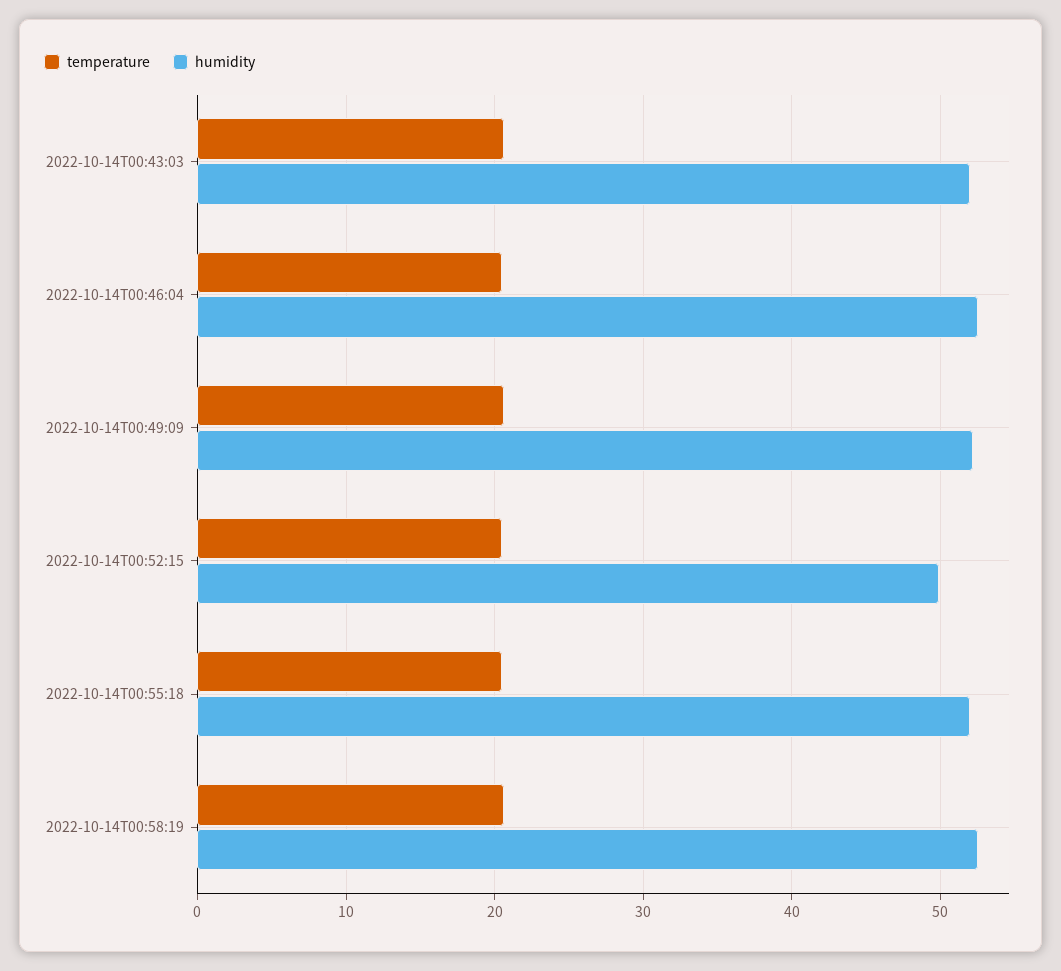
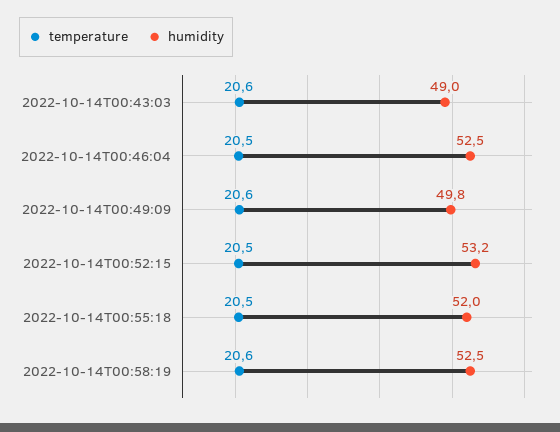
  {
    "temperature": {
      "2022-10-14T00:43:03": 20.6,
      "2022-10-14T00:46:04": 20.5,
      "2022-10-14T00:49:09": 20.6,
      "2022-10-14T00:52:15": 20.5,
      "2022-10-14T00:55:18": 20.5,
      "2022-10-14T00:58:19": 20.6
    },
    "humidity": {
-     "2022-10-14T00:43:03": 52,
+     "2022-10-14T00:43:03": 49,
      "2022-10-14T00:46:04": 52.5,
-     "2022-10-14T00:49:09": 52,
+     "2022-10-14T00:49:09": 49.8,
-     "2022-10-14T00:52:15": 50,
+     "2022-10-14T00:52:15": 53.2,
      "2022-10-14T00:55:18": 52,
      "2022-10-14T00:58:19": 52.5
    }
  }

